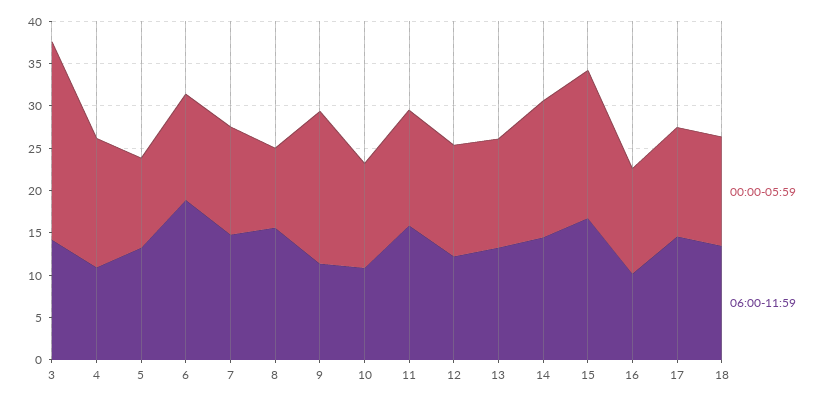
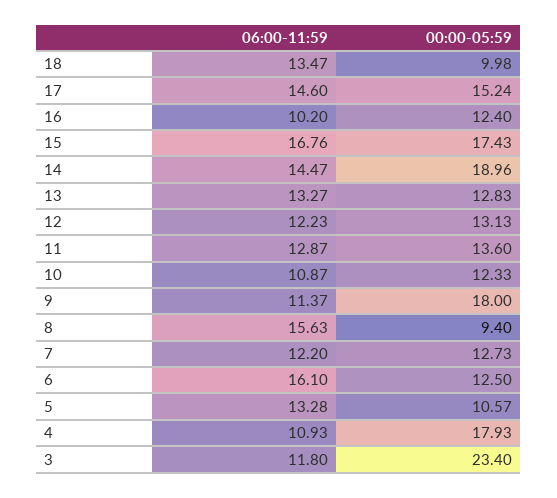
  {
    "00:00-05:59": {
      "3": 23.4,
-     "4": 15,
+     "4": 17.93,
      "5": 10.57,
      "6": 12.5,
      "7": 12.73,
      "8": 9.4,
      "9": 18,
      "10": 12.33,
      "11": 13.6,
      "12": 13.13,
      "13": 12.83,
-     "14": 16,
+     "14": 18.96,
      "15": 17.43,
      "16": 12.4,
-     "17": 13,
+     "17": 15.24,
-     "18": 13
+     "18": 9.98
    },
    "06:00-11:59": {
-     "3": 14,
+     "3": 11.8,
      "4": 10.93,
      "5": 13.28,
-     "6": 19,
+     "6": 16.1,
-     "7": 15,
+     "7": 12.2,
      "8": 15.63,
      "9": 11.37,
      "10": 10.87,
-     "11": 16,
+     "11": 12.87,
      "12": 12.23,
      "13": 13.27,
      "14": 14.47,
      "15": 16.76,
      "16": 10.2,
      "17": 14.6,
      "18": 13.47
    }
  }

